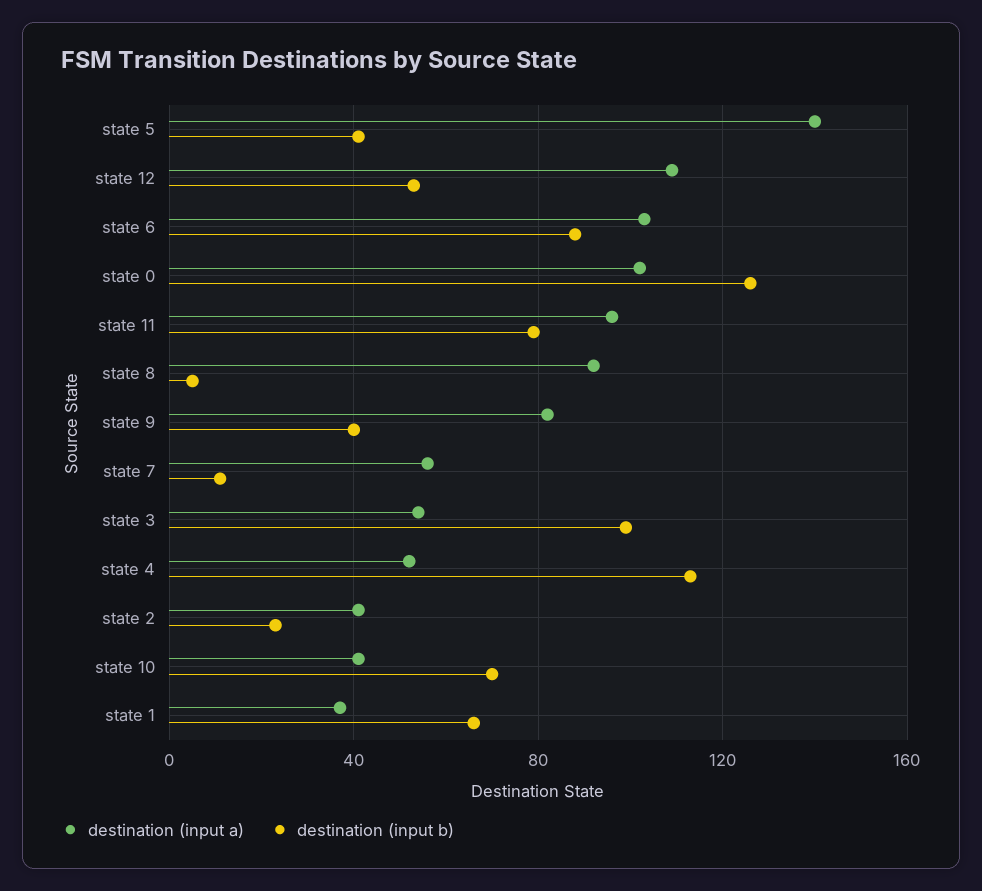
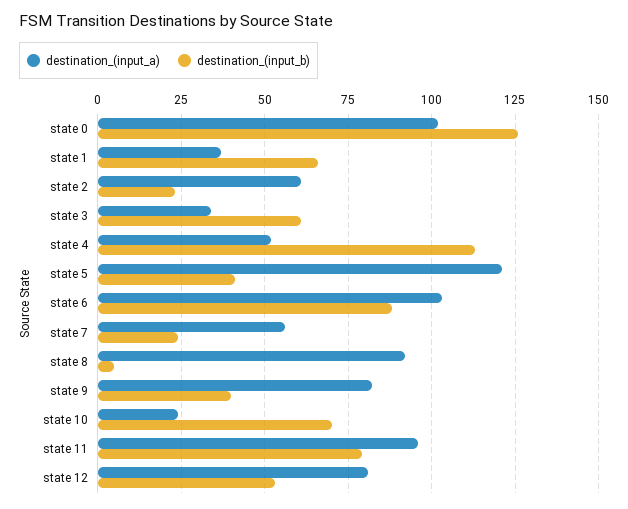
  {
    "destination (input a)": {
-     "state 5": 140,
+     "state 5": 120,
-     "state 12": 110,
+     "state 12": 80,
      "state 6": 105,
      "state 0": 100,
      "state 11": 95,
      "state 8": 90,
      "state 9": 80,
      "state 7": 55,
-     "state 3": 55,
+     "state 3": 35,
      "state 4": 50,
-     "state 2": 40,
+     "state 2": 60,
-     "state 10": 40,
+     "state 10": 25,
      "state 1": 35
    },
    "destination (input b)": {
      "state 5": 40,
      "state 12": 55,
      "state 6": 90,
      "state 0": 125,
      "state 11": 80,
      "state 8": 5,
      "state 9": 40,
-     "state 7": 10,
+     "state 7": 25,
-     "state 3": 100,
+     "state 3": 60,
      "state 4": 115,
      "state 2": 25,
      "state 10": 70,
      "state 1": 65
    }
  }

